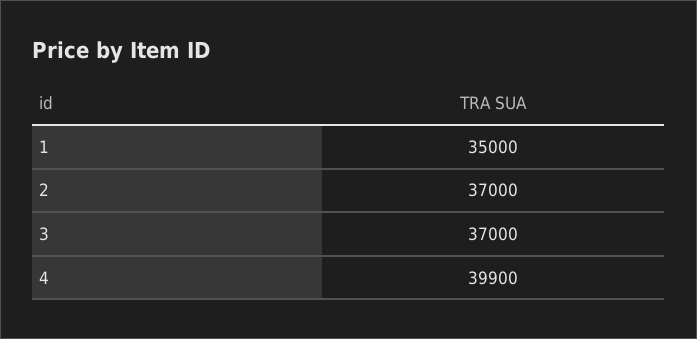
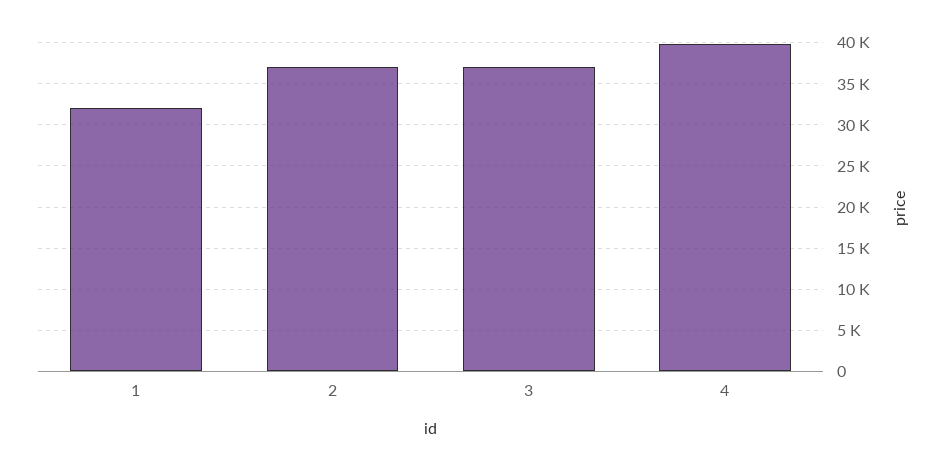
  {
-   "1": 35000,
+   "1": 32000,
    "2": 37000,
    "3": 37000,
    "4": 39900
  }

